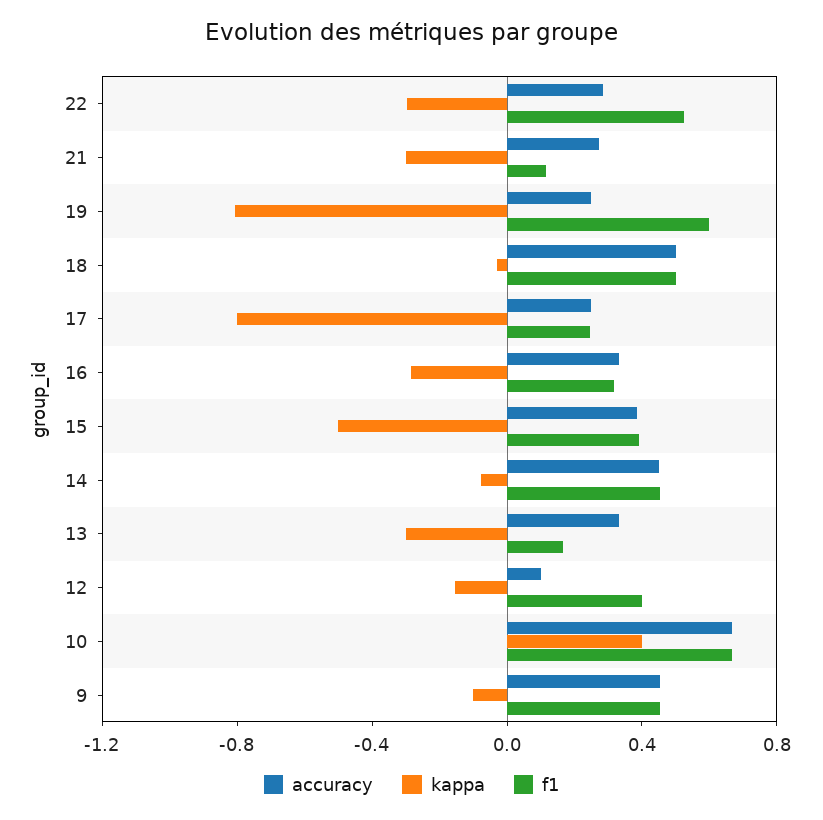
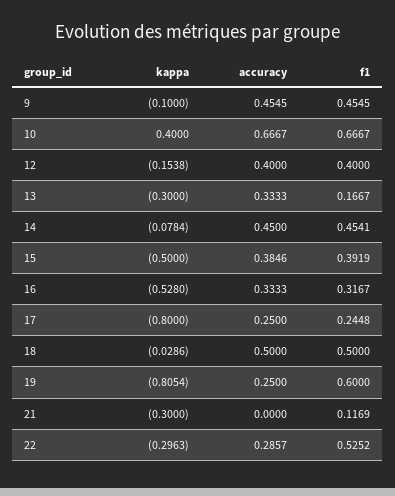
  {
    "accuracy": {
      "22": 0.2857,
-     "21": 0.3,
+     "21": 0,
      "19": 0.25,
      "18": 0.5,
      "17": 0.25,
      "16": 0.3333,
      "15": 0.3846,
      "14": 0.45,
      "13": 0.3333,
-     "12": 0.1,
+     "12": 0.4,
      "10": 0.6667,
      "9": 0.4545
    },
    "kappa": {
      "22": -0.2963,
      "21": -0.3,
      "19": -0.8054,
      "18": -0.0286,
      "17": -0.8,
-     "16": -0.3,
+     "16": -0.528,
      "15": -0.5,
      "14": -0.0784,
      "13": -0.3,
      "12": -0.1538,
      "10": 0.4,
      "9": -0.1
    },
    "f1": {
      "22": 0.5252,
      "21": 0.1169,
      "19": 0.6,
      "18": 0.5,
      "17": 0.2448,
      "16": 0.3167,
      "15": 0.3919,
      "14": 0.4541,
      "13": 0.1667,
      "12": 0.4,
      "10": 0.6667,
      "9": 0.4545
    }
  }

